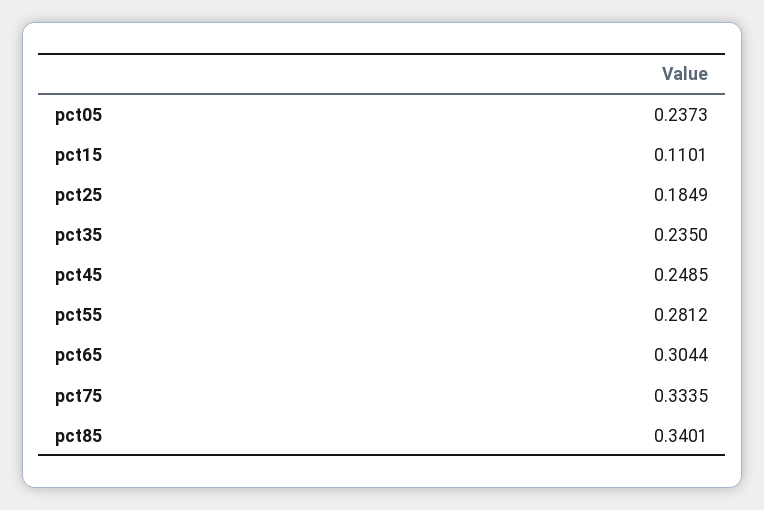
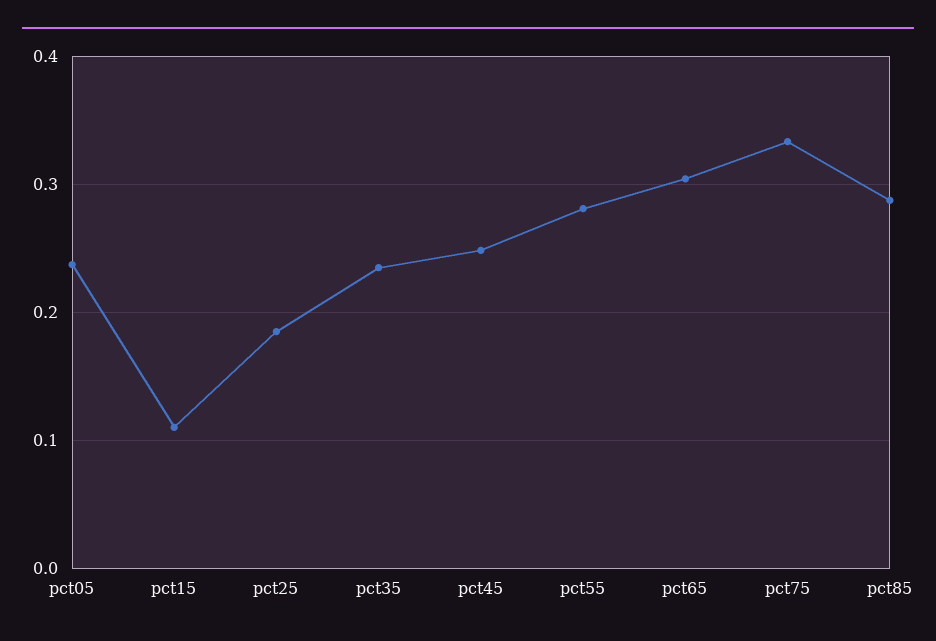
  {
    "pct05": 0.2373,
    "pct15": 0.1101,
    "pct25": 0.1849,
    "pct35": 0.235,
    "pct45": 0.2485,
    "pct55": 0.2812,
    "pct65": 0.3044,
    "pct75": 0.3335,
-   "pct85": 0.3401
+   "pct85": 0.29
  }

